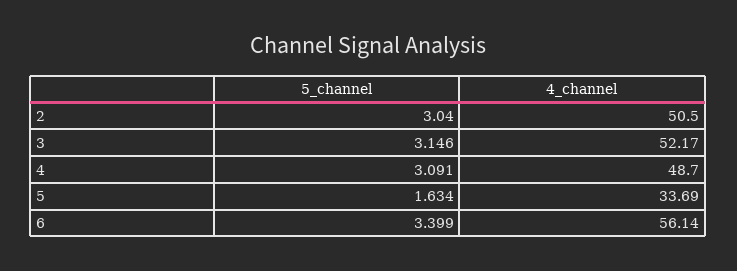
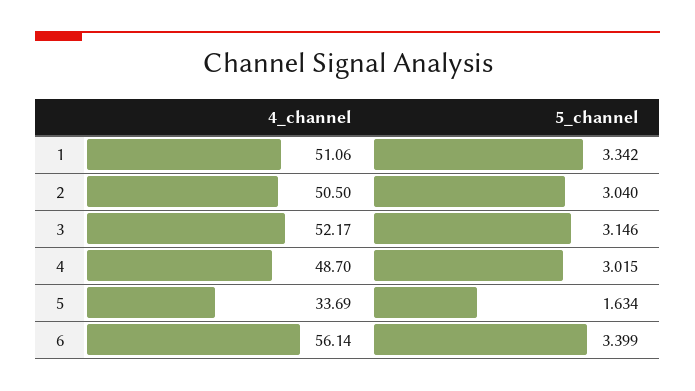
  {
    "5_channel": {
      "2": 3.04,
      "3": 3.146,
-     "4": 3.091,
+     "4": 3.015,
      "5": 1.634,
-     "6": 3.399
+     "6": 3.399,
+     "1": 3.342
    },
    "4_channel": {
      "2": 50.5,
      "3": 52.17,
      "4": 48.7,
      "5": 33.69,
-     "6": 56.14
+     "6": 56.14,
+     "1": 51.06
    }
  }

